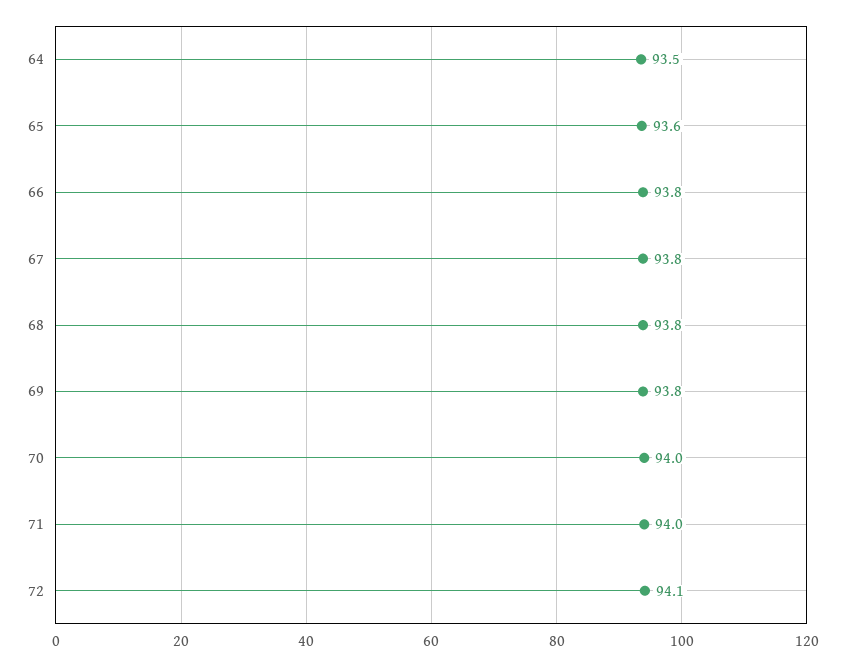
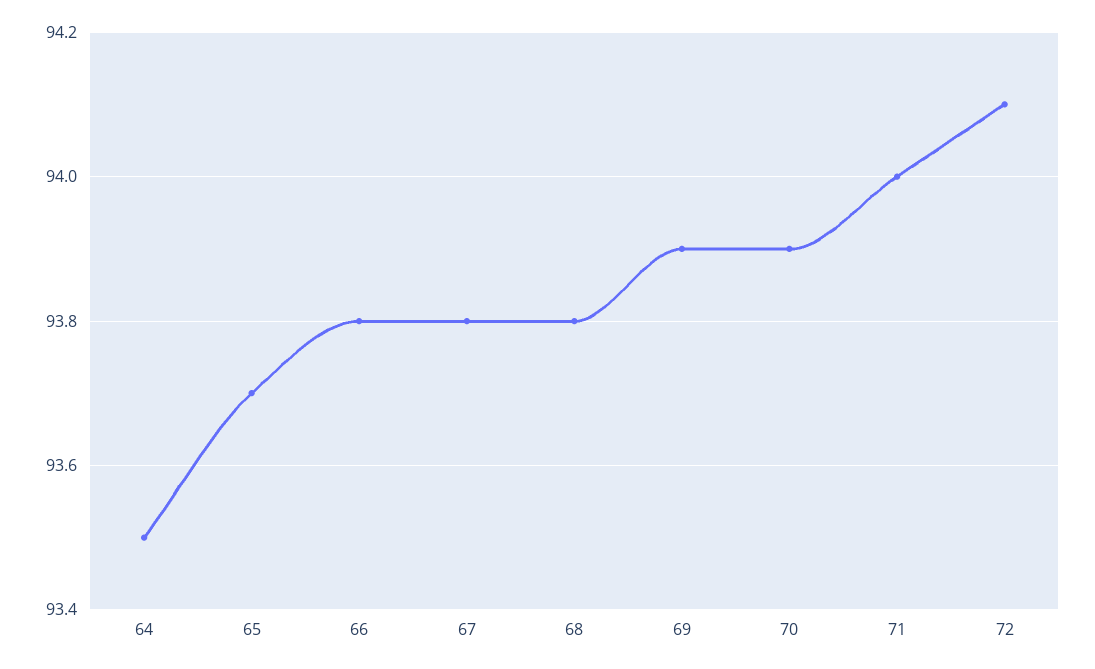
  {
    "64": 93.5,
-   "65": 93.6,
+   "65": 93.7,
    "66": 93.8,
    "67": 93.8,
    "68": 93.8,
-   "69": 93.8,
+   "69": 93.9,
-   "70": 94,
+   "70": 93.9,
    "71": 94,
    "72": 94.1
  }

